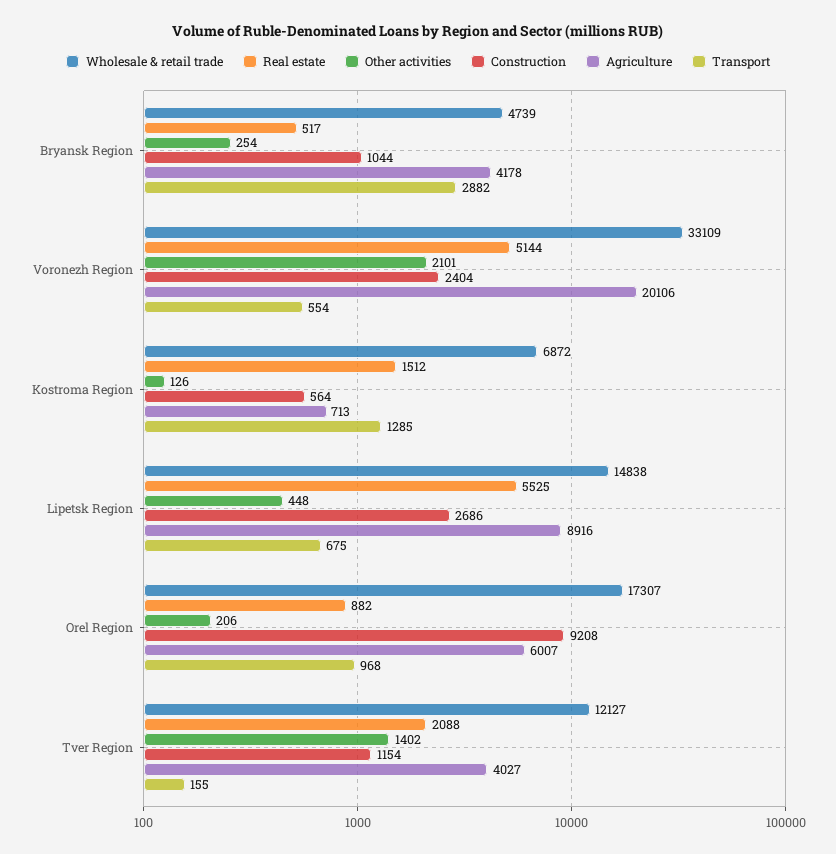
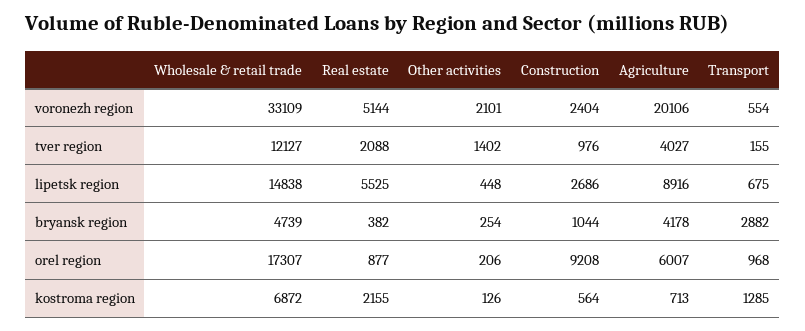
  {
    "Wholesale & retail trade": {
      "Bryansk Region": 4739,
      "Voronezh Region": 33109,
      "Kostroma Region": 6872,
      "Lipetsk Region": 14838,
      "Orel Region": 17307,
      "Tver Region": 12127
    },
    "Real estate": {
-     "Bryansk Region": 517,
+     "Bryansk Region": 382,
      "Voronezh Region": 5144,
-     "Kostroma Region": 1512,
+     "Kostroma Region": 2155,
      "Lipetsk Region": 5525,
-     "Orel Region": 882,
+     "Orel Region": 877,
      "Tver Region": 2088
    },
    "Other activities": {
      "Bryansk Region": 254,
      "Voronezh Region": 2101,
      "Kostroma Region": 126,
      "Lipetsk Region": 448,
      "Orel Region": 206,
      "Tver Region": 1402
    },
    "Construction": {
      "Bryansk Region": 1044,
      "Voronezh Region": 2404,
      "Kostroma Region": 564,
      "Lipetsk Region": 2686,
      "Orel Region": 9208,
-     "Tver Region": 1154
+     "Tver Region": 976
    },
    "Agriculture": {
      "Bryansk Region": 4178,
      "Voronezh Region": 20106,
      "Kostroma Region": 713,
      "Lipetsk Region": 8916,
      "Orel Region": 6007,
      "Tver Region": 4027
    },
    "Transport": {
      "Bryansk Region": 2882,
      "Voronezh Region": 554,
      "Kostroma Region": 1285,
      "Lipetsk Region": 675,
      "Orel Region": 968,
      "Tver Region": 155
    }
  }

